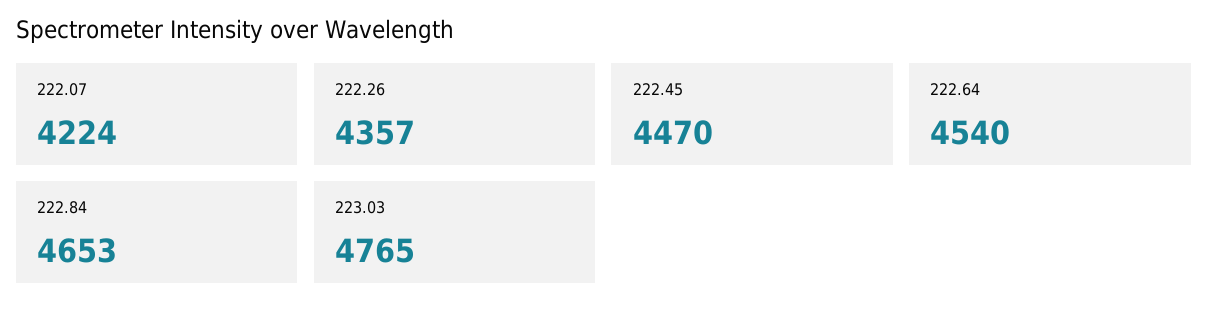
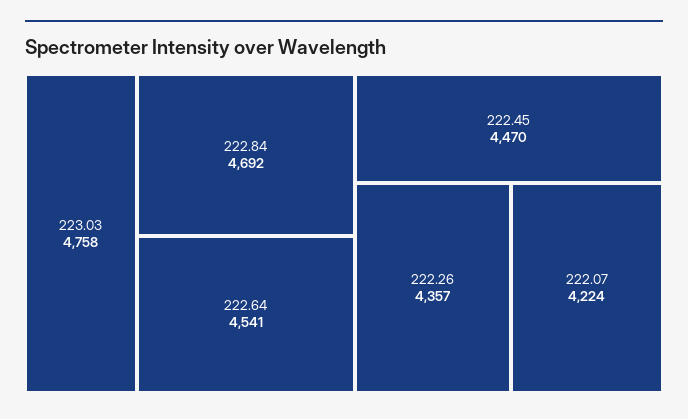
  {
    "222.07": 4224,
    "222.26": 4357,
    "222.45": 4470,
-   "222.64": 4540,
+   "222.64": 4541,
-   "222.84": 4653,
+   "222.84": 4692,
-   "223.03": 4765
+   "223.03": 4758
  }

